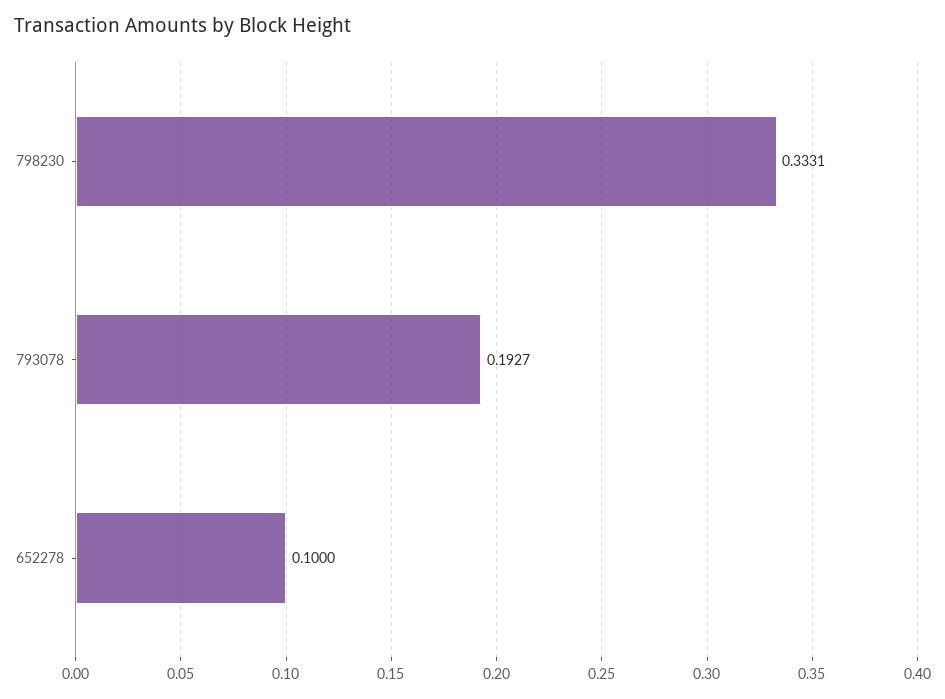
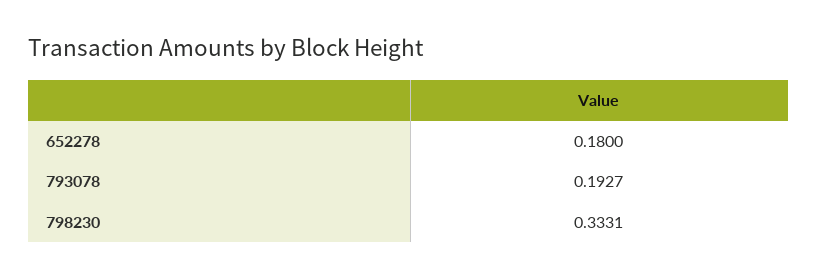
  {
    "798230": 0.3331,
    "793078": 0.1927,
-   "652278": 0.1
+   "652278": 0.18
  }

